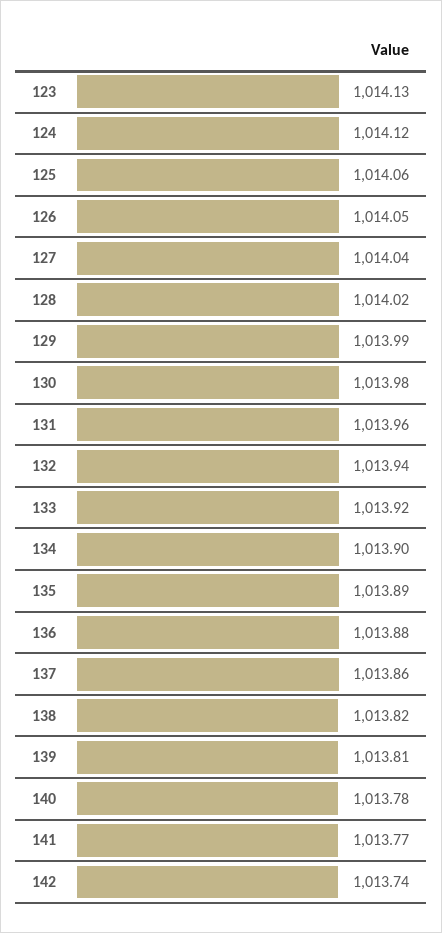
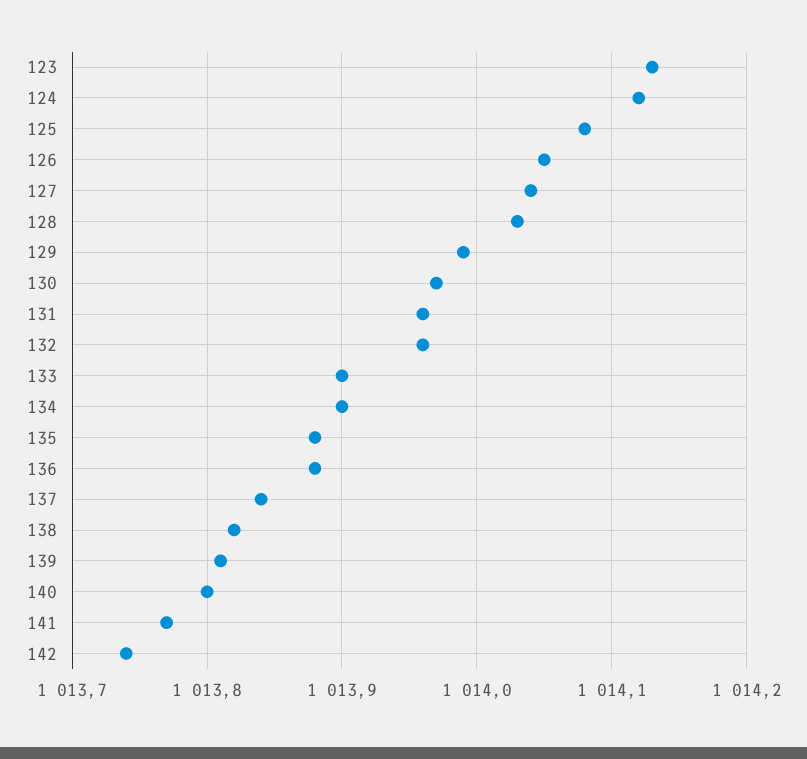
  {
    "123": 1014.13,
    "124": 1014.12,
-   "125": 1014.06,
+   "125": 1014.08,
    "126": 1014.05,
    "127": 1014.04,
-   "128": 1014.02,
+   "128": 1014.03,
    "129": 1013.99,
-   "130": 1013.98,
+   "130": 1013.97,
    "131": 1013.96,
-   "132": 1013.94,
+   "132": 1013.96,
-   "133": 1013.92,
+   "133": 1013.9,
    "134": 1013.9,
-   "135": 1013.89,
+   "135": 1013.88,
    "136": 1013.88,
-   "137": 1013.86,
+   "137": 1013.84,
    "138": 1013.82,
    "139": 1013.81,
-   "140": 1013.78,
+   "140": 1013.8,
    "141": 1013.77,
    "142": 1013.74
  }

